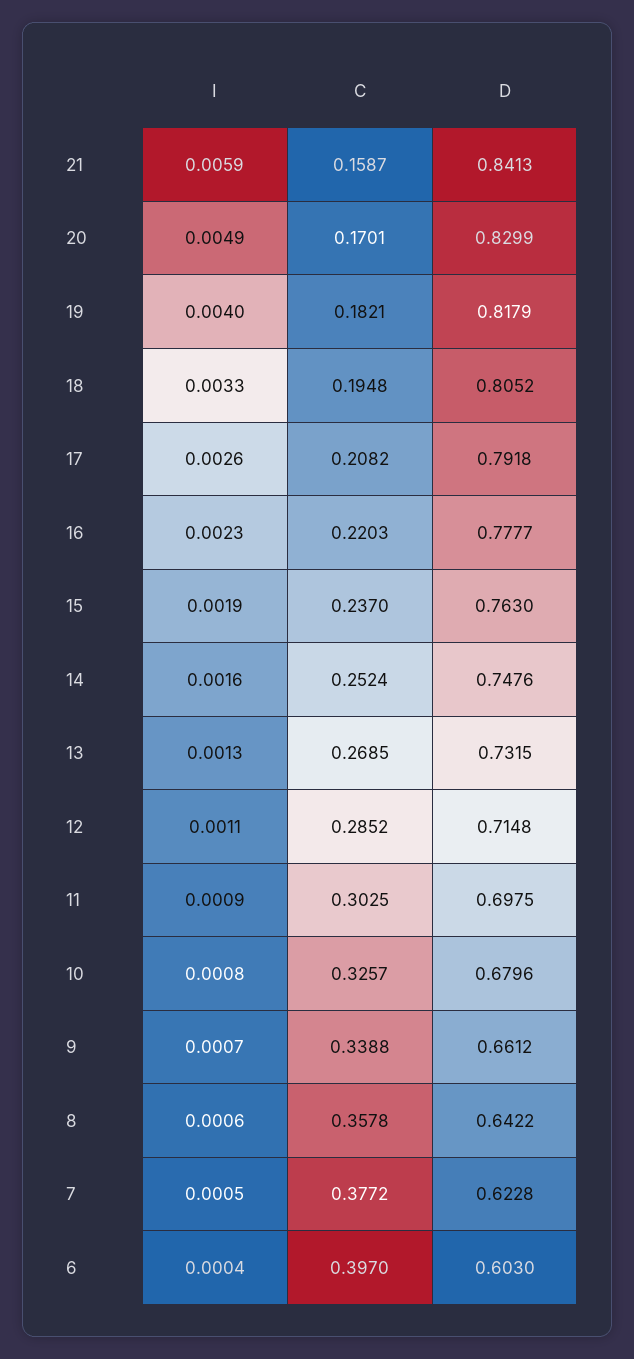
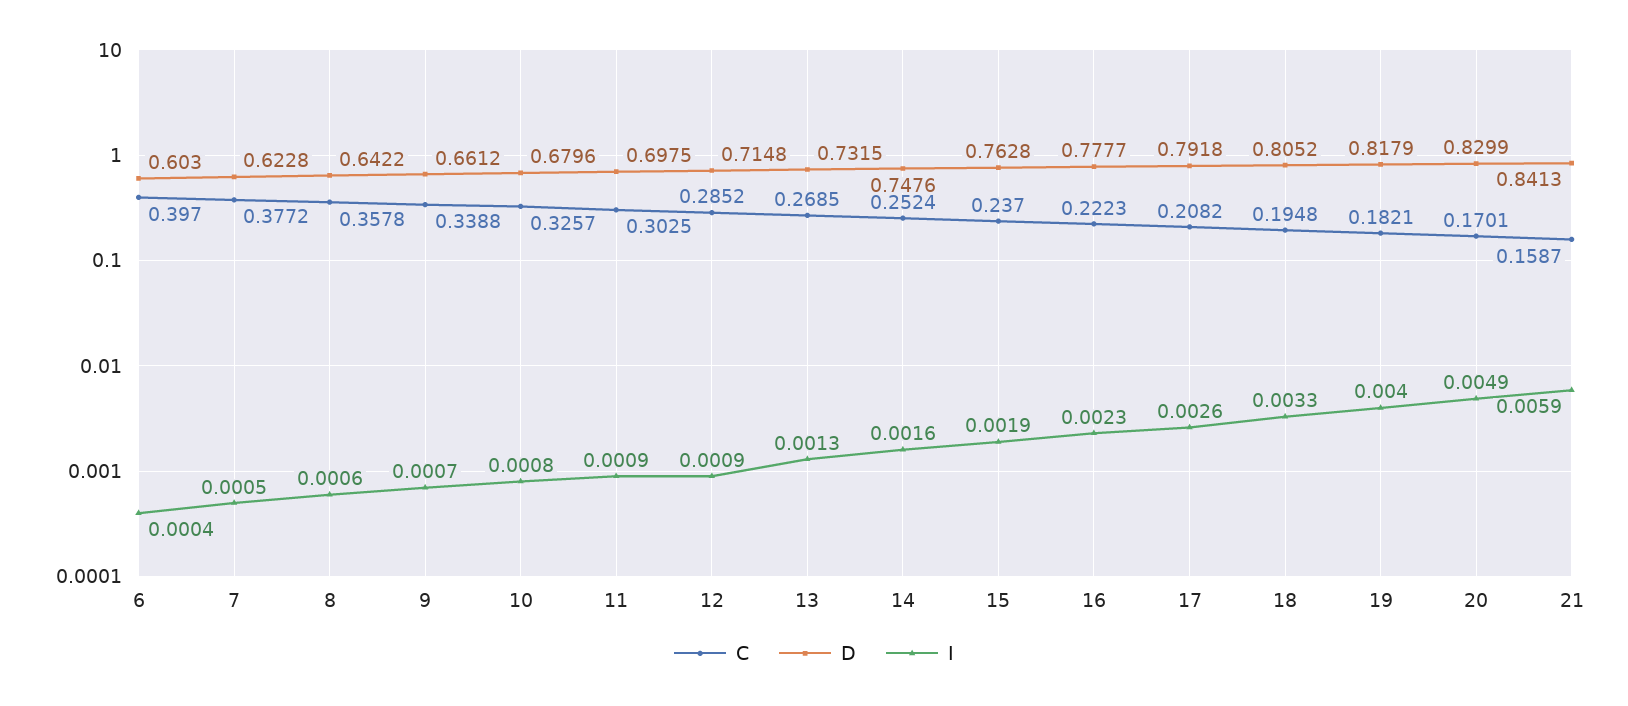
  {
    "I": {
      "21": 0.0059,
      "20": 0.0049,
      "19": 0.004,
      "18": 0.0033,
      "17": 0.0026,
      "16": 0.0023,
      "15": 0.0019,
      "14": 0.0016,
      "13": 0.0013,
-     "12": 0.0011,
+     "12": 0.0009,
      "11": 0.0009,
      "10": 0.0008,
      "9": 0.0007,
      "8": 0.0006,
      "7": 0.0005,
      "6": 0.0004
    },
    "C": {
      "21": 0.1587,
      "20": 0.1701,
      "19": 0.1821,
      "18": 0.1948,
      "17": 0.2082,
-     "16": 0.2203,
+     "16": 0.2223,
      "15": 0.237,
      "14": 0.2524,
      "13": 0.2685,
      "12": 0.2852,
      "11": 0.3025,
      "10": 0.3257,
      "9": 0.3388,
      "8": 0.3578,
      "7": 0.3772,
      "6": 0.397
    },
    "D": {
      "21": 0.8413,
      "20": 0.8299,
      "19": 0.8179,
      "18": 0.8052,
      "17": 0.7918,
      "16": 0.7777,
-     "15": 0.763,
+     "15": 0.7628,
      "14": 0.7476,
      "13": 0.7315,
      "12": 0.7148,
      "11": 0.6975,
      "10": 0.6796,
      "9": 0.6612,
      "8": 0.6422,
      "7": 0.6228,
      "6": 0.603
    }
  }

